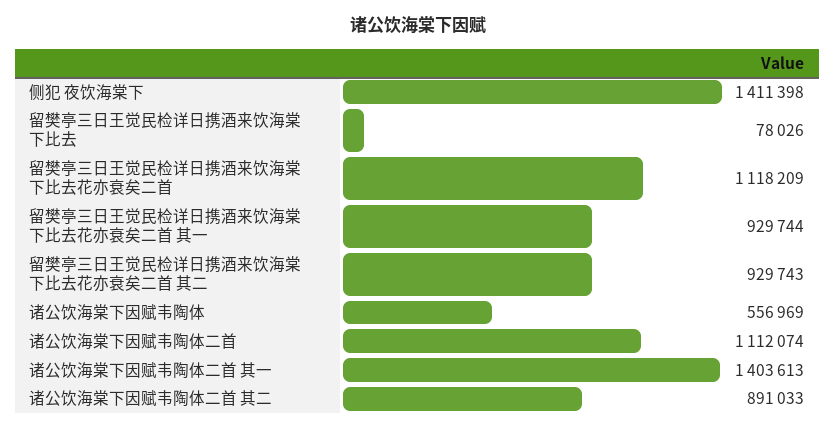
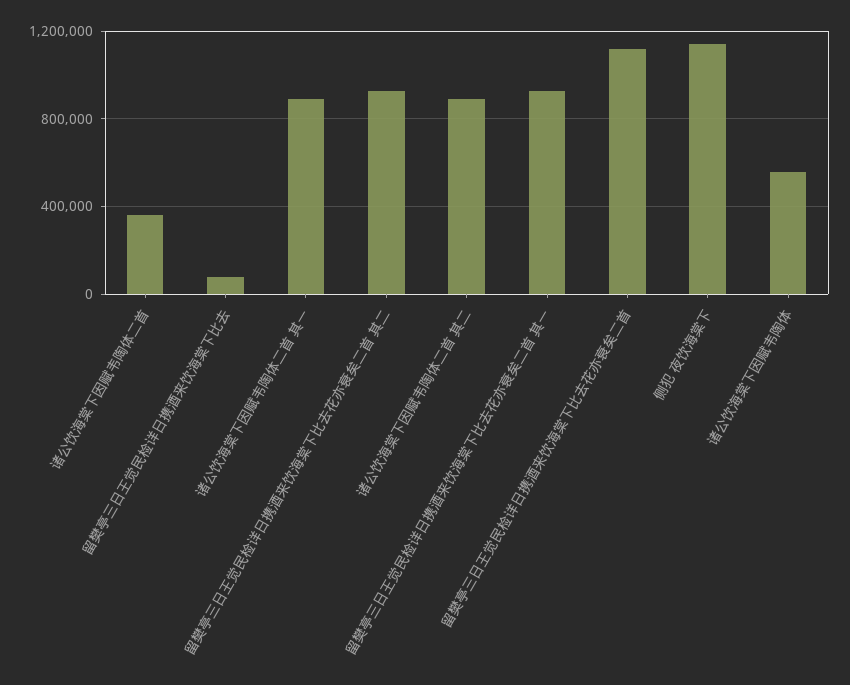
  {
-   "侧犯 夜饮海棠下": 1411398,
+   "侧犯 夜饮海棠下": 1150000,
    "留樊亭三日王觉民检详日携酒来饮海棠下比去": 78026,
    "留樊亭三日王觉民检详日携酒来饮海棠下比去花亦衰矣二首": 1118209,
    "留樊亭三日王觉民检详日携酒来饮海棠下比去花亦衰矣二首 其一": 929744,
    "留樊亭三日王觉民检详日携酒来饮海棠下比去花亦衰矣二首 其二": 929743,
    "诸公饮海棠下因赋韦陶体": 556969,
-   "诸公饮海棠下因赋韦陶体二首": 1112074,
+   "诸公饮海棠下因赋韦陶体二首": 350000,
-   "诸公饮海棠下因赋韦陶体二首 其一": 1403613,
+   "诸公饮海棠下因赋韦陶体二首 其一": 900000,
    "诸公饮海棠下因赋韦陶体二首 其二": 891033
  }

